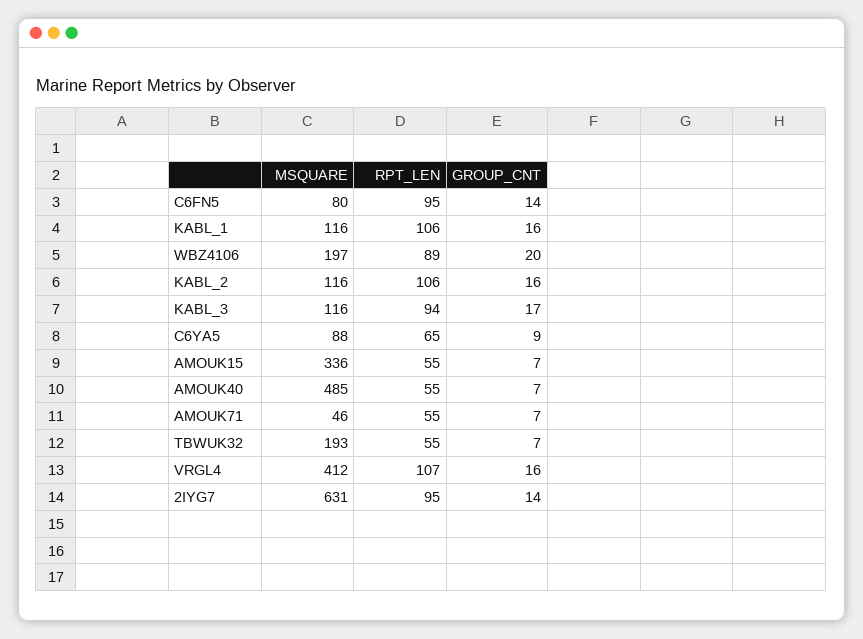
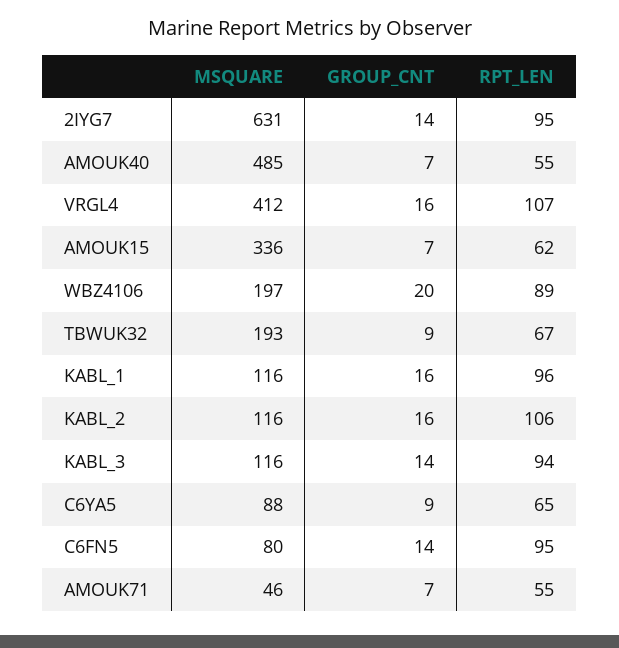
  {
    "MSQUARE": {
      "C6FN5": 80,
      "KABL_1": 116,
      "WBZ4106": 197,
      "KABL_2": 116,
      "KABL_3": 116,
      "C6YA5": 88,
      "AMOUK15": 336,
      "AMOUK40": 485,
      "AMOUK71": 46,
      "TBWUK32": 193,
      "VRGL4": 412,
      "2IYG7": 631
    },
    "RPT_LEN": {
      "C6FN5": 95,
-     "KABL_1": 106,
+     "KABL_1": 96,
      "WBZ4106": 89,
      "KABL_2": 106,
      "KABL_3": 94,
      "C6YA5": 65,
-     "AMOUK15": 55,
+     "AMOUK15": 62,
      "AMOUK40": 55,
      "AMOUK71": 55,
-     "TBWUK32": 55,
+     "TBWUK32": 67,
      "VRGL4": 107,
      "2IYG7": 95
    },
    "GROUP_CNT": {
      "C6FN5": 14,
      "KABL_1": 16,
      "WBZ4106": 20,
      "KABL_2": 16,
-     "KABL_3": 17,
+     "KABL_3": 14,
      "C6YA5": 9,
      "AMOUK15": 7,
      "AMOUK40": 7,
      "AMOUK71": 7,
-     "TBWUK32": 7,
+     "TBWUK32": 9,
      "VRGL4": 16,
      "2IYG7": 14
    }
  }

